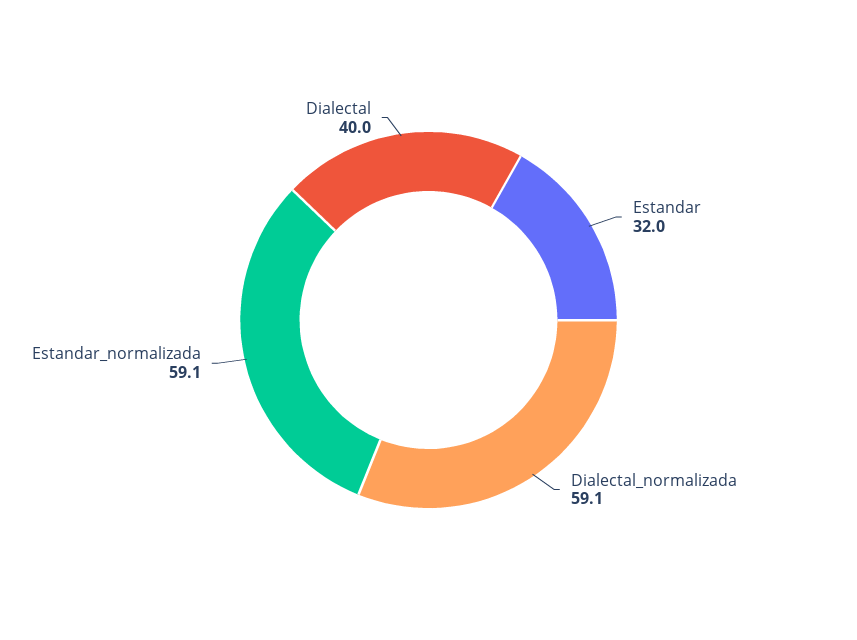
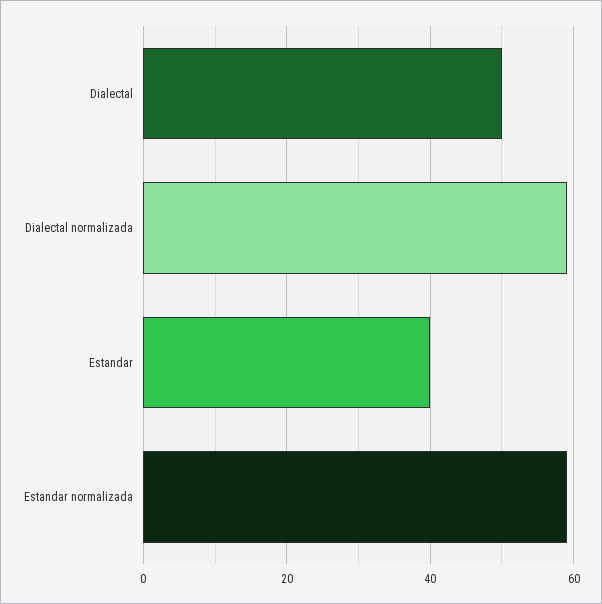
  {
-   "Estandar": 32,
+   "Estandar": 40,
    "Dialectal_normalizada": 59.1,
    "Estandar_normalizada": 59.1,
-   "Dialectal": 40
+   "Dialectal": 50
  }

